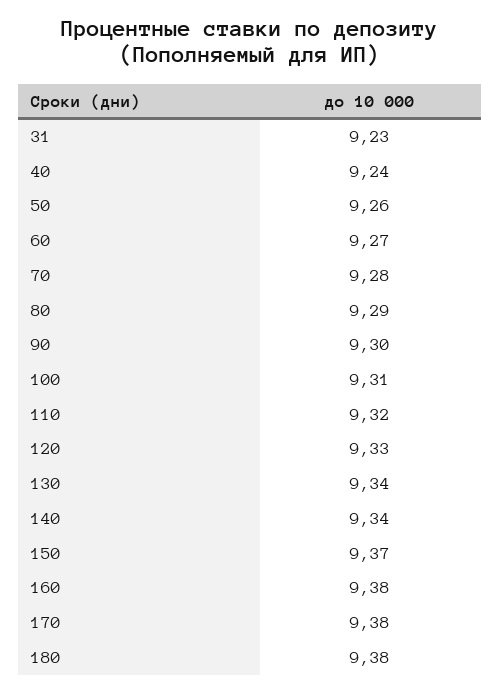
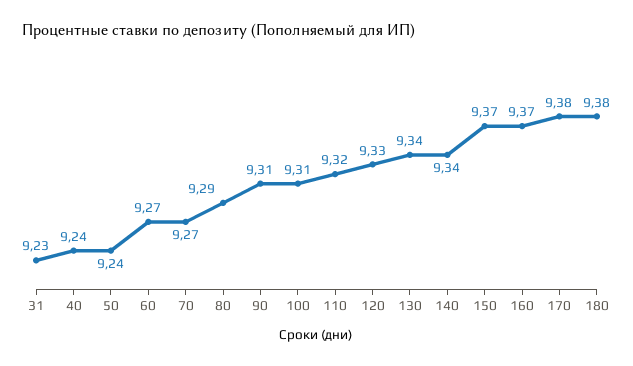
  {
    "31": 9.23,
    "40": 9.24,
-   "50": 9.26,
+   "50": 9.24,
    "60": 9.27,
-   "70": 9.28,
+   "70": 9.27,
    "80": 9.29,
-   "90": 9.3,
+   "90": 9.31,
    "100": 9.31,
    "110": 9.32,
    "120": 9.33,
    "130": 9.34,
    "140": 9.34,
    "150": 9.37,
-   "160": 9.38,
+   "160": 9.37,
    "170": 9.38,
    "180": 9.38
  }

